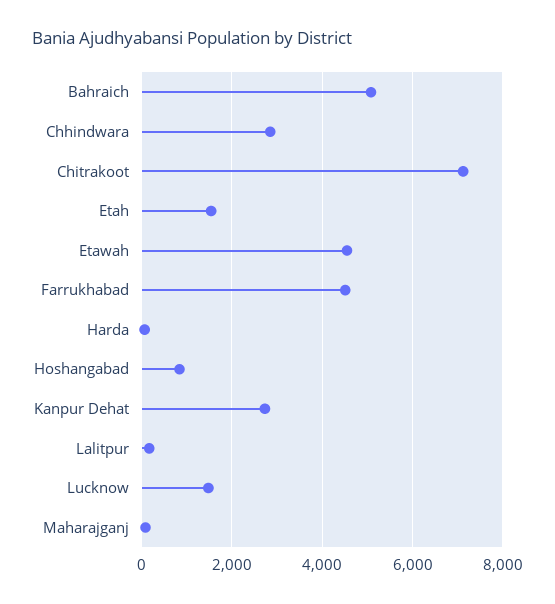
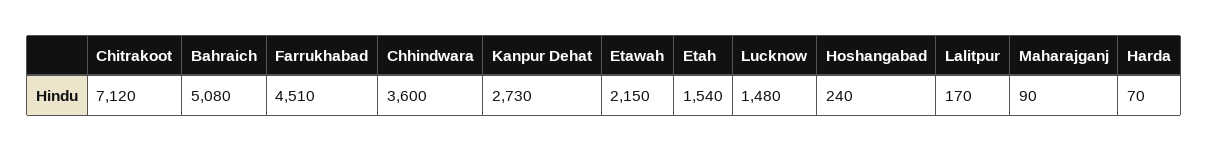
  {
    "Bahraich": 5080,
-   "Chhindwara": 2800,
+   "Chhindwara": 3600,
    "Chitrakoot": 7120,
    "Etah": 1540,
-   "Etawah": 4600,
+   "Etawah": 2150,
    "Farrukhabad": 4510,
    "Harda": 70,
-   "Hoshangabad": 800,
+   "Hoshangabad": 240,
    "Kanpur Dehat": 2730,
    "Lalitpur": 170,
    "Lucknow": 1480,
    "Maharajganj": 90
  }

